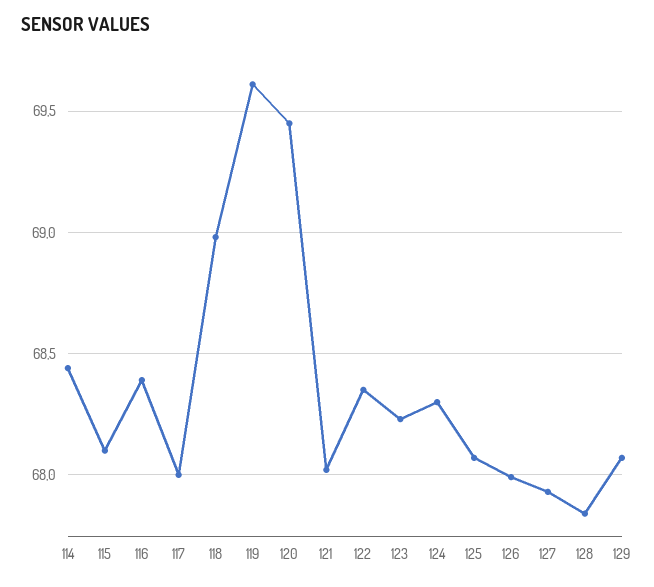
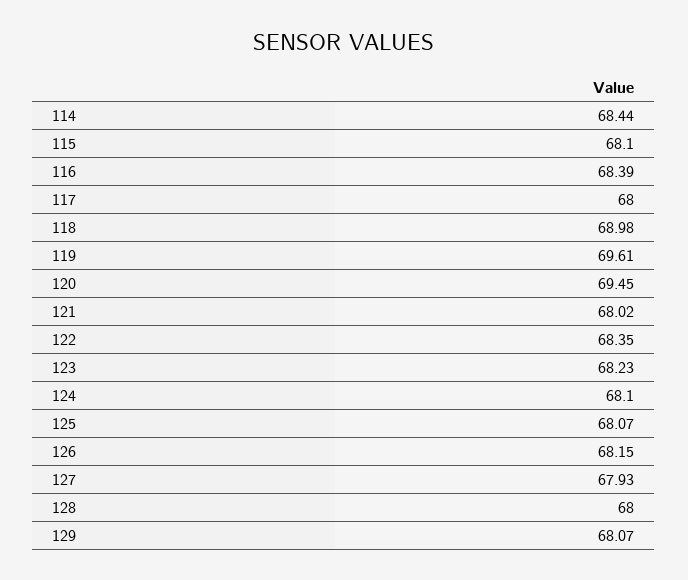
  {
    "114": 68.44,
    "115": 68.1,
    "116": 68.39,
    "117": 68,
    "118": 68.98,
    "119": 69.61,
    "120": 69.45,
    "121": 68.02,
    "122": 68.35,
    "123": 68.23,
-   "124": 68.3,
+   "124": 68.1,
    "125": 68.07,
-   "126": 68,
+   "126": 68.15,
    "127": 67.93,
-   "128": 67.85,
+   "128": 68,
    "129": 68.07
  }

